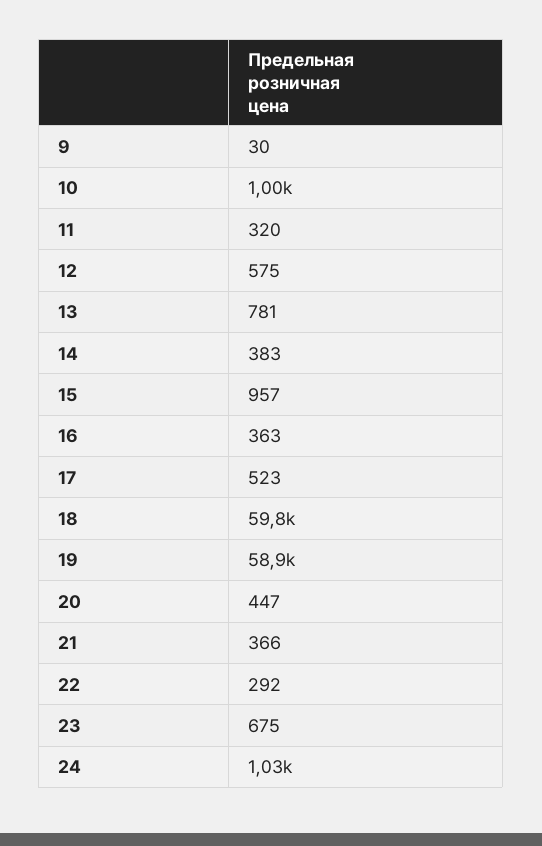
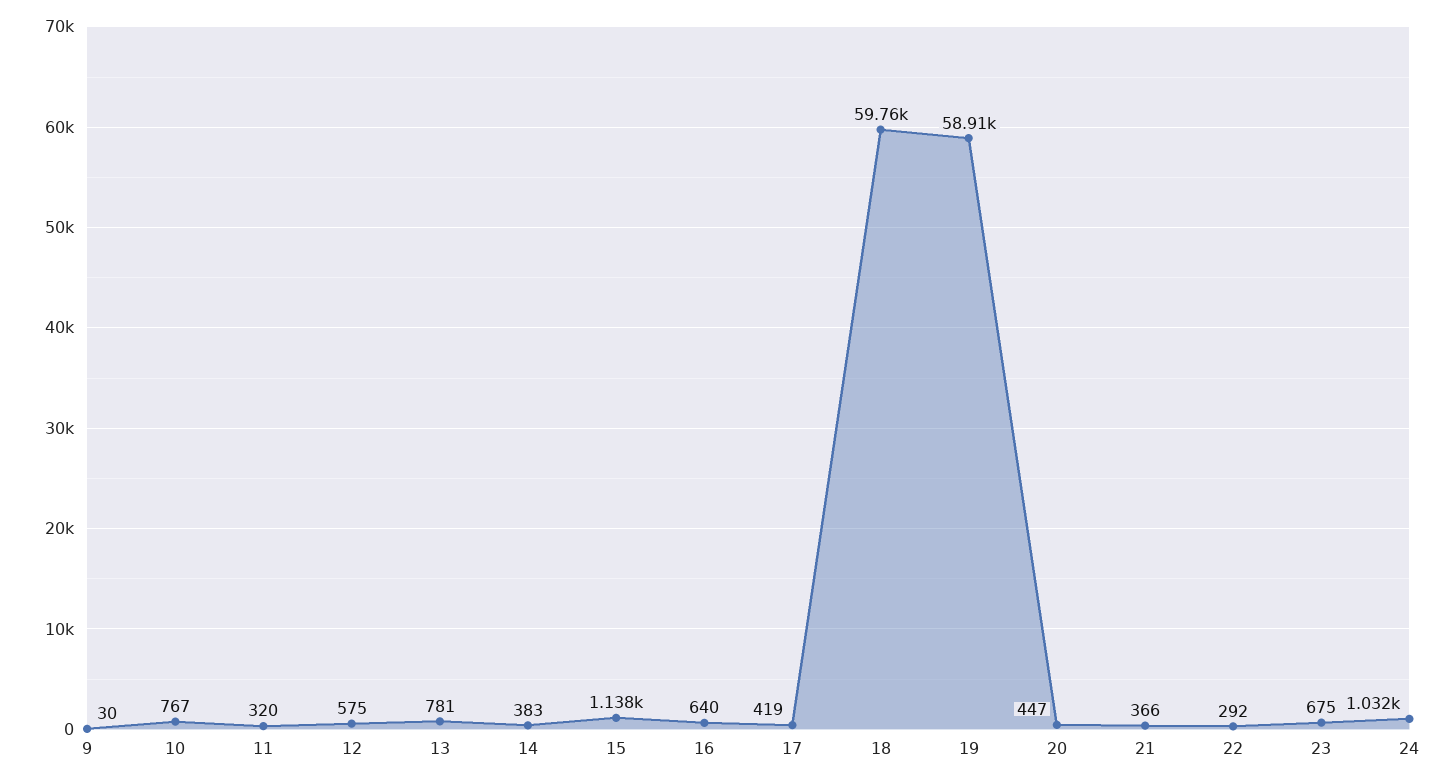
  {
    "9": 30,
-   "10": 1000,
+   "10": 767,
    "11": 320,
    "12": 575,
    "13": 781,
    "14": 383,
-   "15": 957,
+   "15": 1138,
-   "16": 363,
+   "16": 640,
-   "17": 523,
+   "17": 419,
    "18": 59760,
    "19": 58910,
    "20": 447,
    "21": 366,
    "22": 292,
    "23": 675,
    "24": 1032
  }

